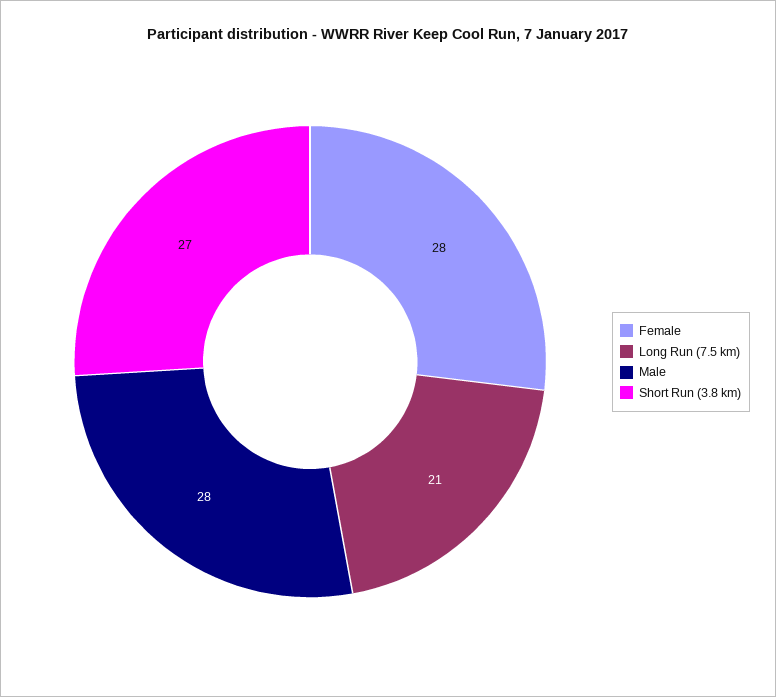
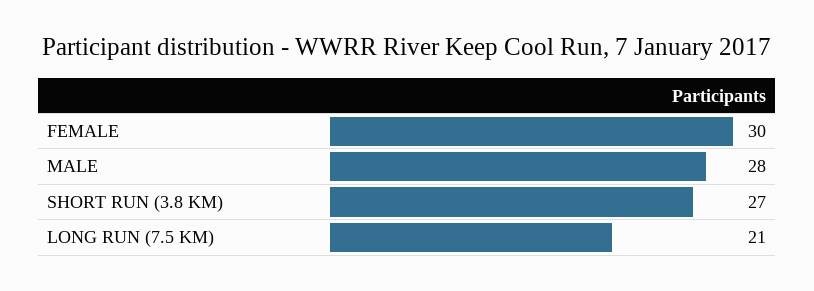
  {
-   "Female": 28,
+   "Female": 30,
    "Long Run (7.5 km)": 21,
    "Male": 28,
    "Short Run (3.8 km)": 27
  }

